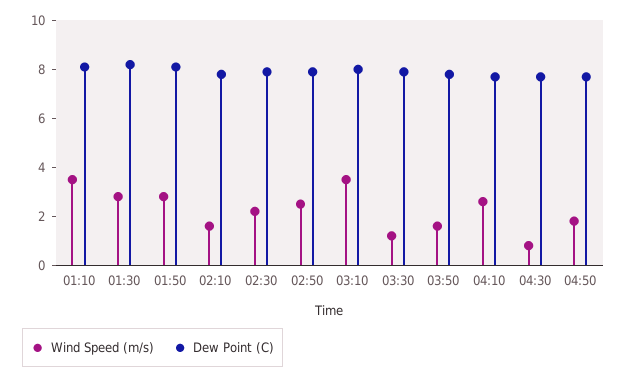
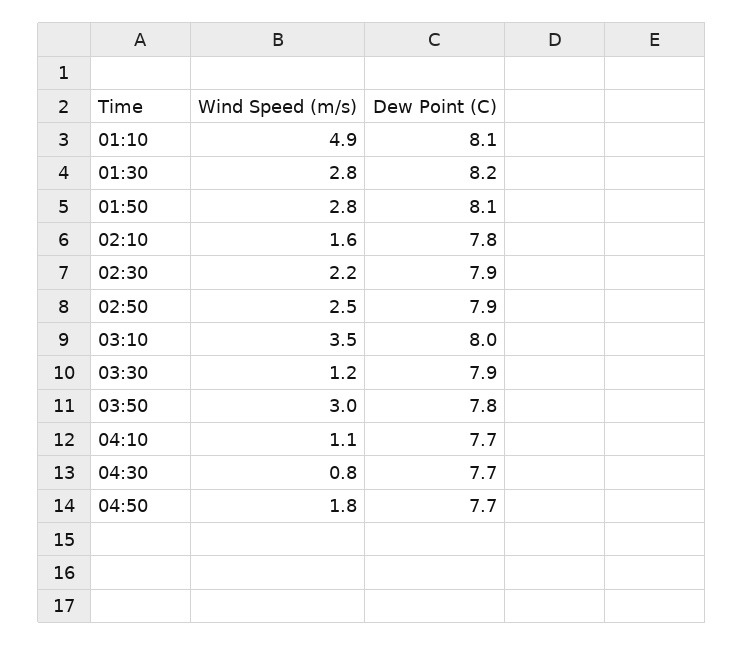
  {
    "Wind Speed (m/s)": {
-     "01:10": 3.5,
+     "01:10": 4.9,
      "01:30": 2.8,
      "01:50": 2.8,
      "02:10": 1.6,
      "02:30": 2.2,
      "02:50": 2.5,
      "03:10": 3.5,
      "03:30": 1.2,
-     "03:50": 1.5,
+     "03:50": 3,
-     "04:10": 2.5,
+     "04:10": 1.1,
      "04:30": 0.8,
      "04:50": 1.8
    },
    "Dew Point (C)": {
      "01:10": 8.1,
      "01:30": 8.2,
      "01:50": 8.1,
      "02:10": 7.8,
      "02:30": 7.9,
      "02:50": 7.9,
      "03:10": 8,
      "03:30": 7.9,
      "03:50": 7.8,
      "04:10": 7.7,
      "04:30": 7.7,
      "04:50": 7.7
    }
  }

